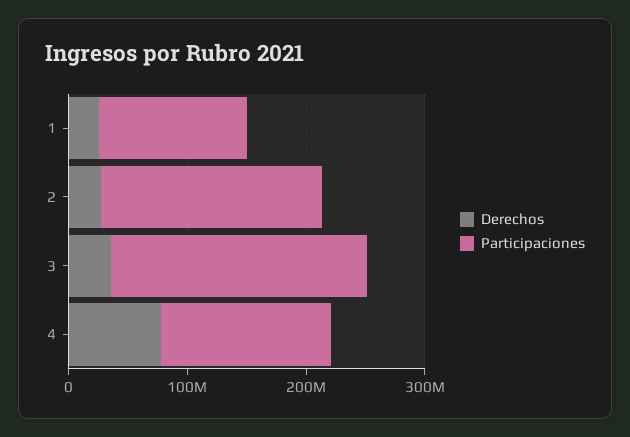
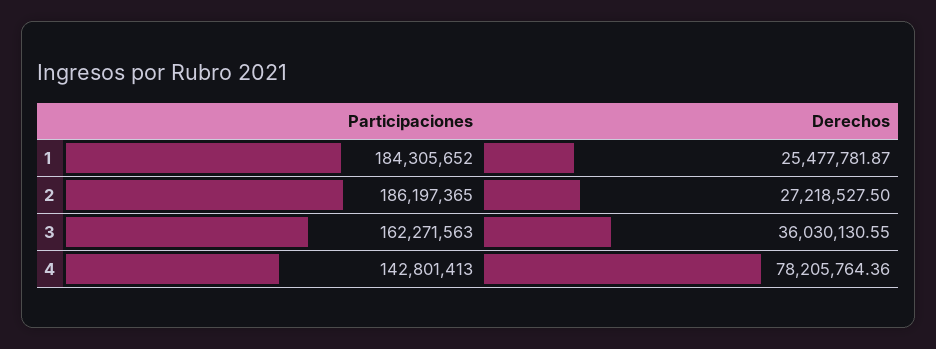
  {
    "Derechos": {
      "1": 25477781.87,
      "2": 27218527.5,
      "3": 36030130.55,
      "4": 78205764.36
    },
    "Participaciones": {
-     "1": 120000000,
+     "1": 184305652,
      "2": 186197365,
-     "3": 220000000,
+     "3": 162271563,
      "4": 142801413
    }
  }

